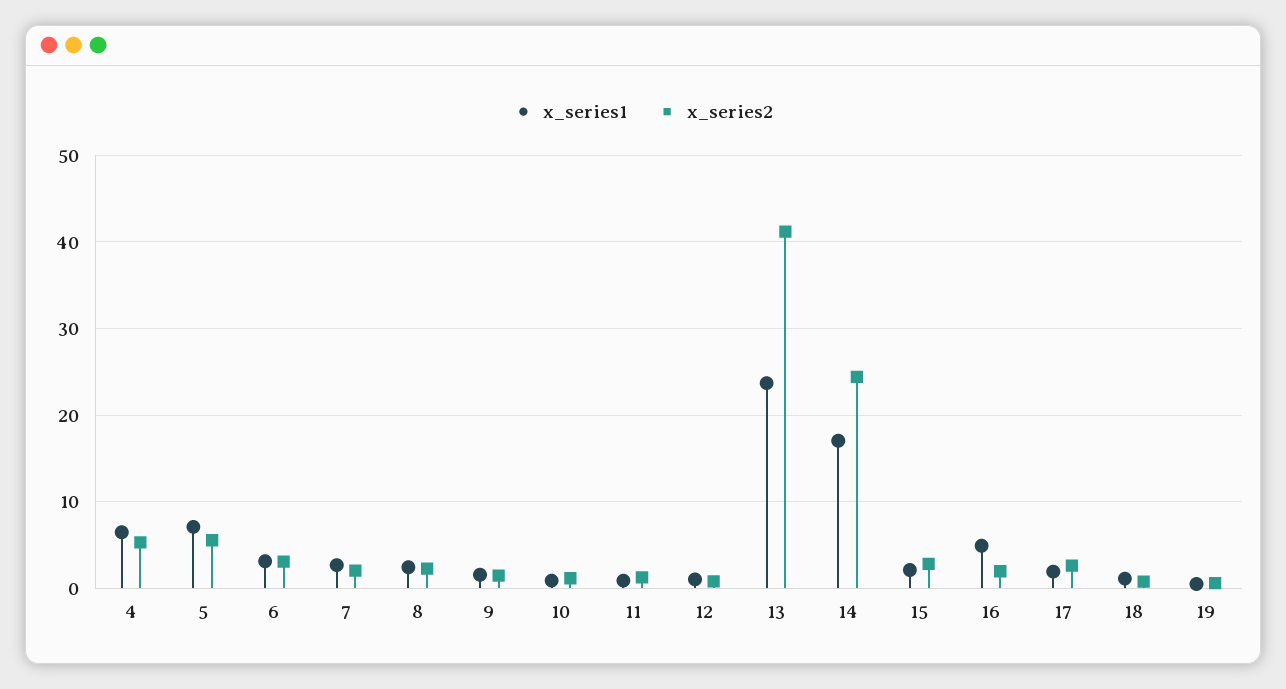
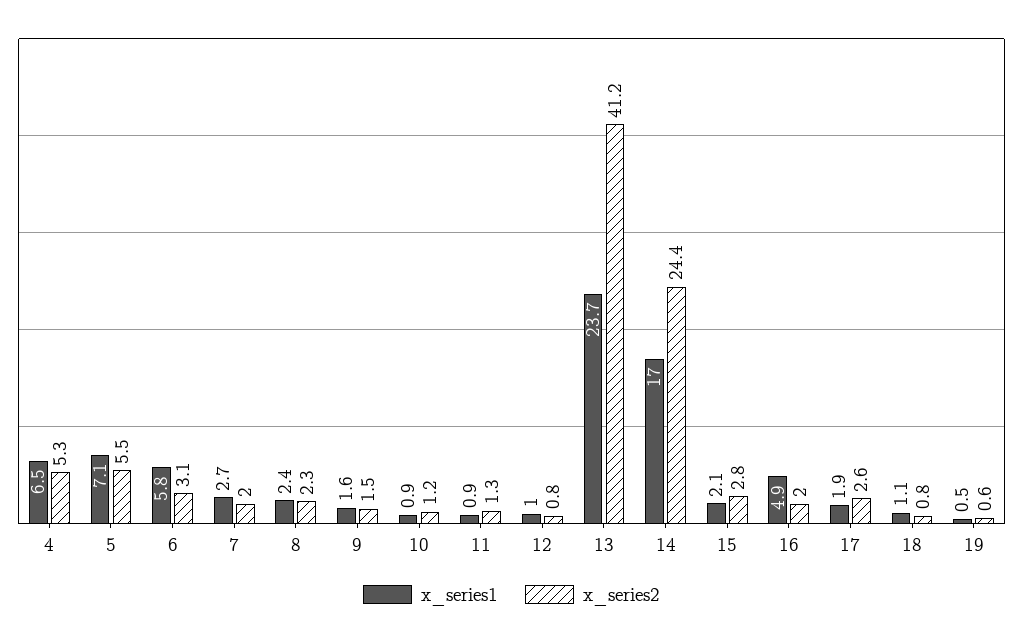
  {
    "x_series1": {
      "4": 6.5,
      "5": 7.1,
-     "6": 3,
+     "6": 5.8,
      "7": 2.7,
      "8": 2.4,
      "9": 1.6,
      "10": 0.9,
      "11": 0.9,
      "12": 1,
      "13": 23.7,
      "14": 17,
      "15": 2.1,
      "16": 4.9,
      "17": 1.9,
      "18": 1.1,
      "19": 0.5
    },
    "x_series2": {
      "4": 5.3,
      "5": 5.5,
      "6": 3.1,
      "7": 2,
      "8": 2.3,
      "9": 1.5,
      "10": 1.2,
      "11": 1.3,
      "12": 0.8,
      "13": 41.2,
      "14": 24.4,
      "15": 2.8,
      "16": 2,
      "17": 2.6,
      "18": 0.8,
      "19": 0.6
    }
  }

